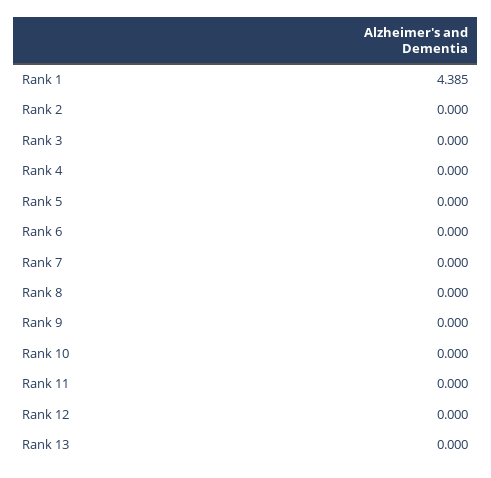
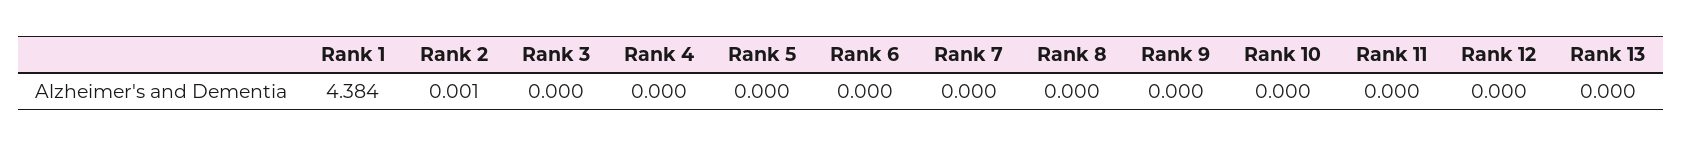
  {
-   "Rank 1": 4.385,
+   "Rank 1": 4.384,
-   "Rank 2": 0,
+   "Rank 2": 0.001,
    "Rank 3": 0,
    "Rank 4": 0,
    "Rank 5": 0,
    "Rank 6": 0,
    "Rank 7": 0,
    "Rank 8": 0,
    "Rank 9": 0,
    "Rank 10": 0,
    "Rank 11": 0,
    "Rank 12": 0,
    "Rank 13": 0
  }

